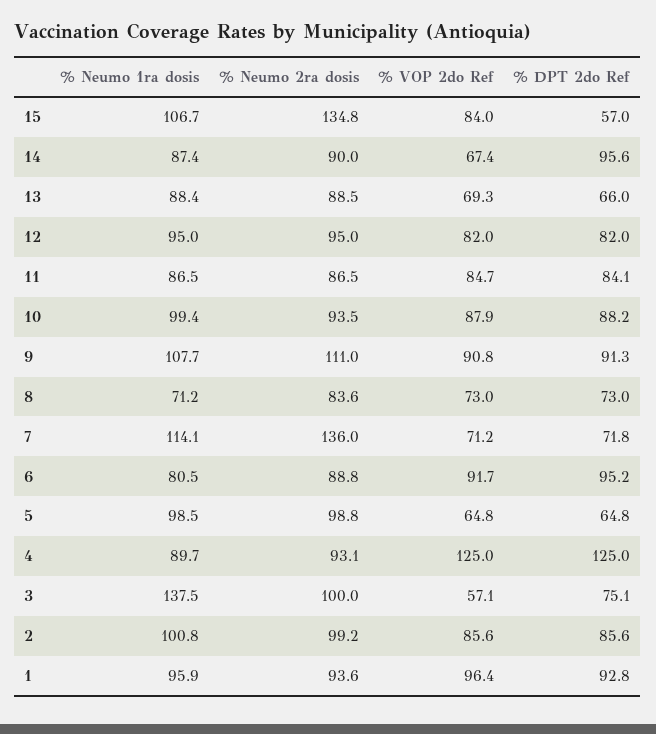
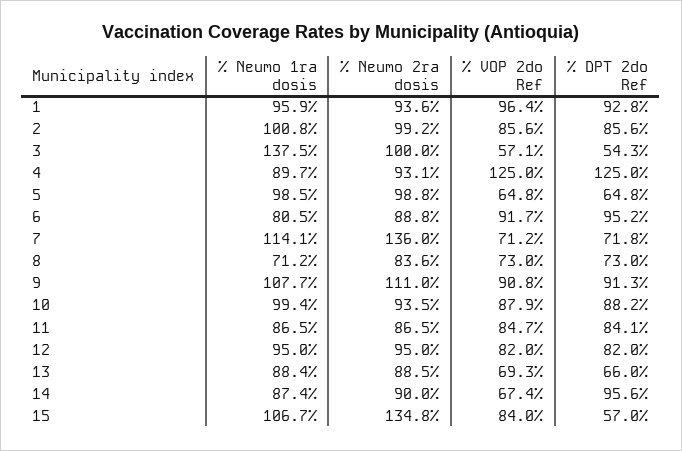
  {
    "% Neumo 1ra dosis": {
      "15": 106.7,
      "14": 87.4,
      "13": 88.4,
      "12": 95,
      "11": 86.5,
      "10": 99.4,
      "9": 107.7,
      "8": 71.2,
      "7": 114.1,
      "6": 80.5,
      "5": 98.5,
      "4": 89.7,
      "3": 137.5,
      "2": 100.8,
      "1": 95.9
    },
    "% Neumo 2ra dosis": {
      "15": 134.8,
      "14": 90,
      "13": 88.5,
      "12": 95,
      "11": 86.5,
      "10": 93.5,
      "9": 111,
      "8": 83.6,
      "7": 136,
      "6": 88.8,
      "5": 98.8,
      "4": 93.1,
      "3": 100,
      "2": 99.2,
      "1": 93.6
    },
    "% VOP 2do Ref": {
      "15": 84,
      "14": 67.4,
      "13": 69.3,
      "12": 82,
      "11": 84.7,
      "10": 87.9,
      "9": 90.8,
      "8": 73,
      "7": 71.2,
      "6": 91.7,
      "5": 64.8,
      "4": 125,
      "3": 57.1,
      "2": 85.6,
      "1": 96.4
    },
    "% DPT 2do Ref": {
      "15": 57,
      "14": 95.6,
      "13": 66,
      "12": 82,
      "11": 84.1,
      "10": 88.2,
      "9": 91.3,
      "8": 73,
      "7": 71.8,
      "6": 95.2,
      "5": 64.8,
      "4": 125,
-     "3": 75.1,
+     "3": 54.3,
      "2": 85.6,
      "1": 92.8
    }
  }

